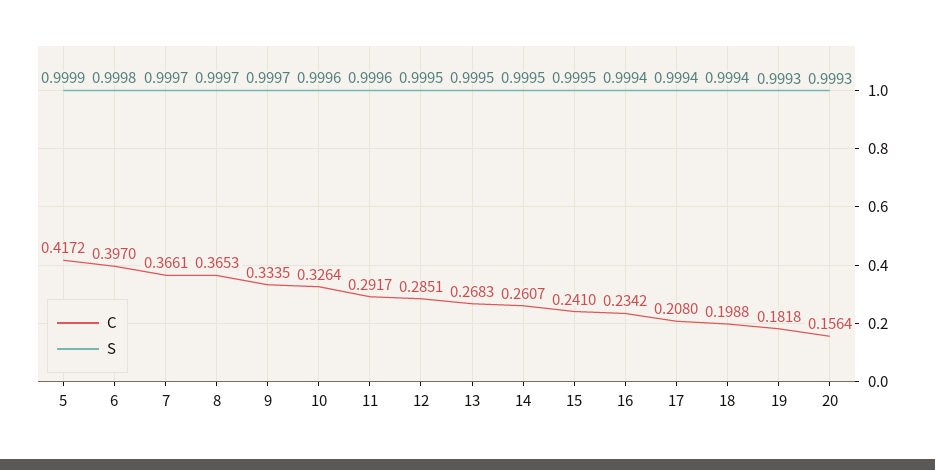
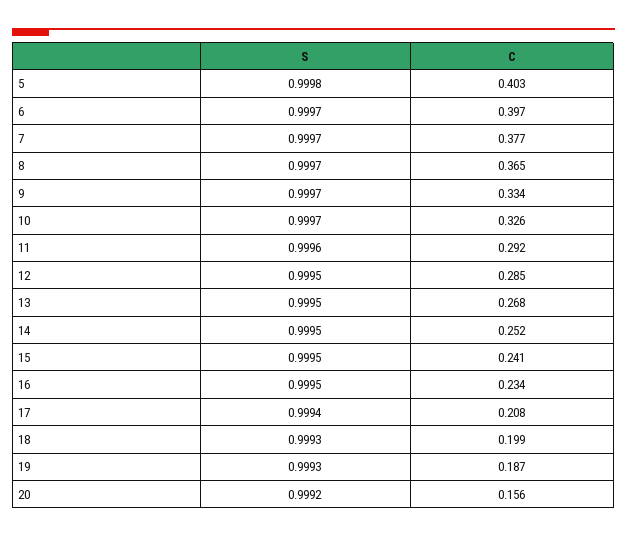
  {
    "C": {
-     "5": 0.4172,
+     "5": 0.403,
      "6": 0.397,
-     "7": 0.3661,
+     "7": 0.377,
      "8": 0.3653,
      "9": 0.3335,
      "10": 0.3264,
      "11": 0.2917,
      "12": 0.2851,
      "13": 0.2683,
-     "14": 0.2607,
+     "14": 0.252,
      "15": 0.241,
      "16": 0.2342,
      "17": 0.208,
      "18": 0.1988,
-     "19": 0.1818,
+     "19": 0.187,
      "20": 0.1564
    },
    "S": {
-     "5": 0.9999,
+     "5": 0.9998,
-     "6": 0.9998,
+     "6": 0.9997,
      "7": 0.9997,
      "8": 0.9997,
      "9": 0.9997,
-     "10": 0.9996,
+     "10": 0.9997,
      "11": 0.9996,
      "12": 0.9995,
      "13": 0.9995,
      "14": 0.9995,
      "15": 0.9995,
-     "16": 0.9994,
+     "16": 0.9995,
      "17": 0.9994,
-     "18": 0.9994,
+     "18": 0.9993,
      "19": 0.9993,
-     "20": 0.9993
+     "20": 0.9992
    }
  }

